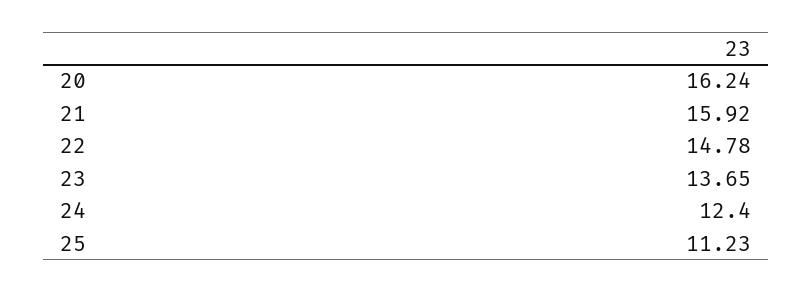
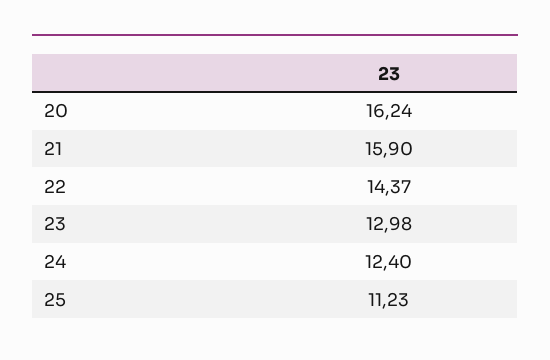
  {
    "20": 16.24,
-   "21": 15.92,
+   "21": 15.9,
-   "22": 14.78,
+   "22": 14.37,
-   "23": 13.65,
+   "23": 12.98,
    "24": 12.4,
    "25": 11.23
  }

